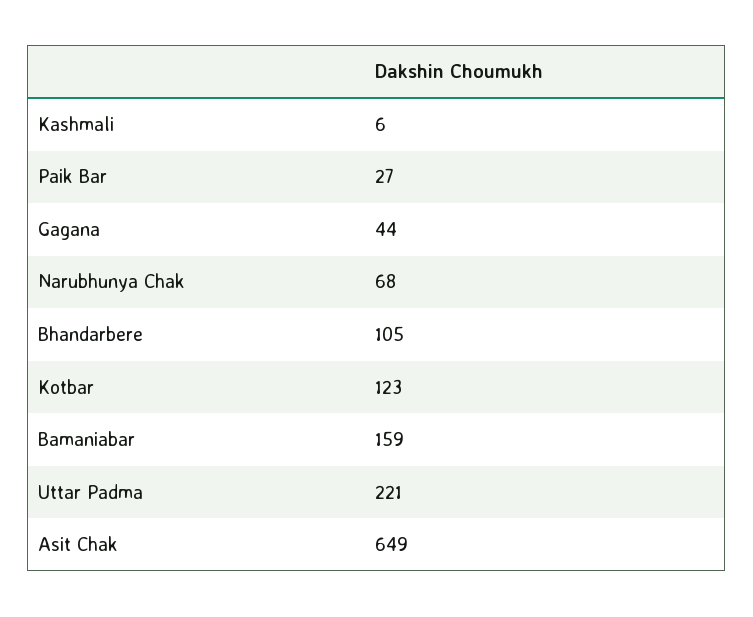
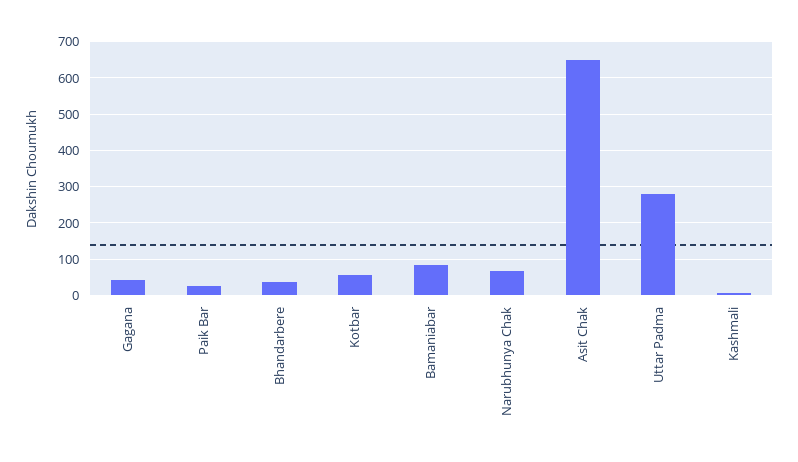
  {
    "Kashmali": 6,
    "Paik Bar": 27,
    "Gagana": 44,
    "Narubhunya Chak": 68,
-   "Bhandarbere": 105,
+   "Bhandarbere": 40,
-   "Kotbar": 123,
+   "Kotbar": 60,
-   "Bamaniabar": 159,
+   "Bamaniabar": 80,
-   "Uttar Padma": 221,
+   "Uttar Padma": 280,
    "Asit Chak": 649
  }

